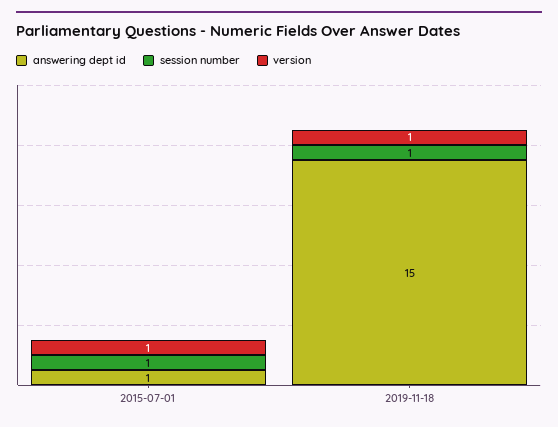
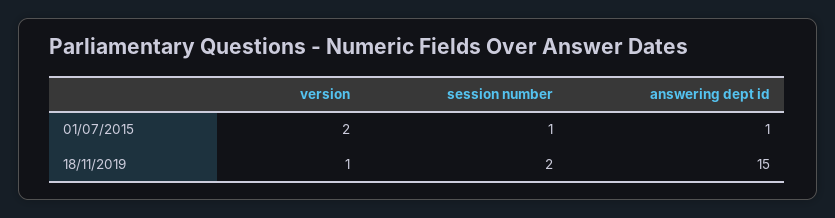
  {
    "answering dept id": {
      "2015-07-01": 1,
      "2019-11-18": 15
    },
    "session number": {
      "2015-07-01": 1,
-     "2019-11-18": 1
+     "2019-11-18": 2
    },
    "version": {
-     "2015-07-01": 1,
+     "2015-07-01": 2,
      "2019-11-18": 1
    }
  }

